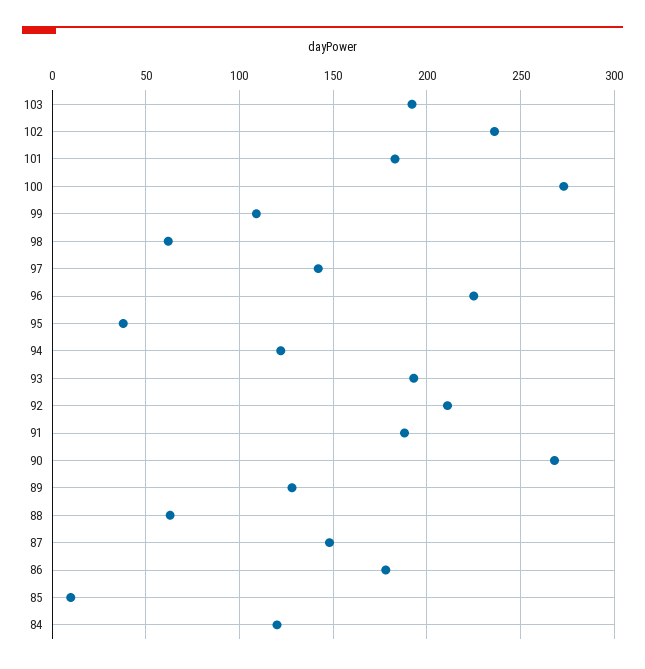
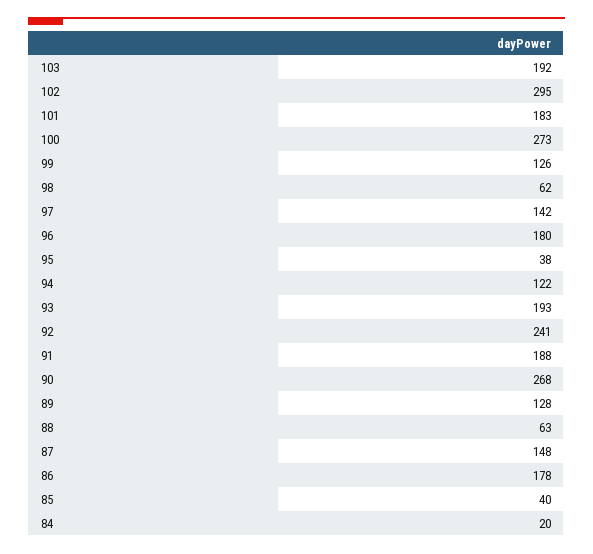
  {
    "103": 192,
-   "102": 235,
+   "102": 295,
    "101": 183,
    "100": 273,
-   "99": 110,
+   "99": 126,
    "98": 62,
    "97": 142,
-   "96": 225,
+   "96": 180,
    "95": 38,
    "94": 122,
    "93": 193,
-   "92": 210,
+   "92": 241,
    "91": 188,
    "90": 268,
    "89": 128,
    "88": 63,
    "87": 148,
    "86": 178,
-   "85": 10,
+   "85": 40,
-   "84": 120
+   "84": 20
  }

